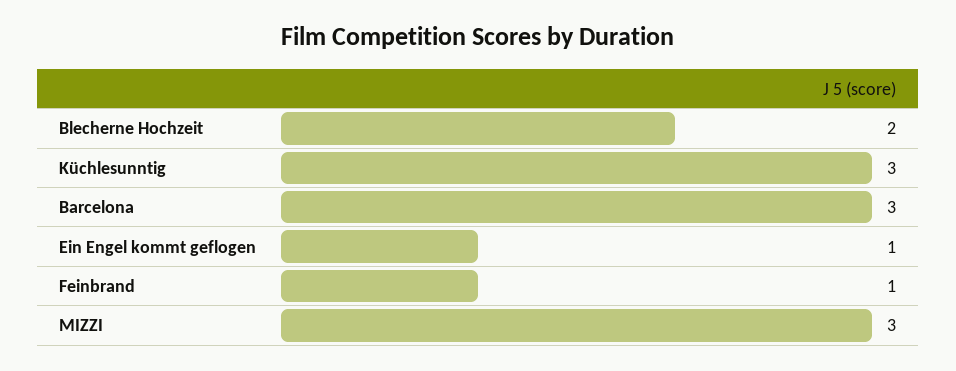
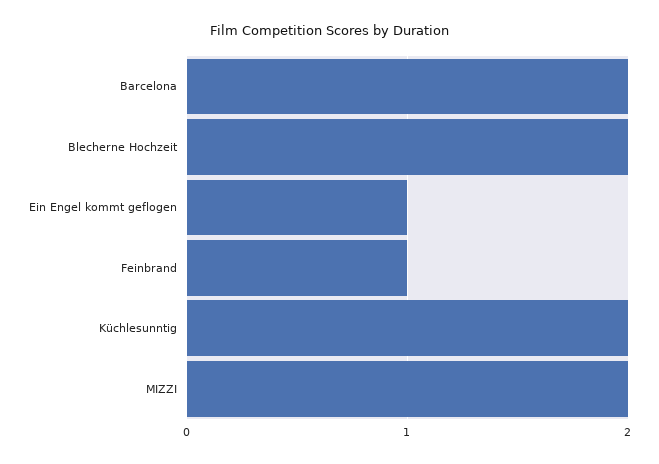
  {
    "Blecherne Hochzeit": 2,
-   "Küchlesunntig": 3,
+   "Küchlesunntig": 2,
-   "Barcelona": 3,
+   "Barcelona": 2,
    "Ein Engel kommt geflogen": 1,
    "Feinbrand": 1,
-   "MIZZI": 3
+   "MIZZI": 2
  }

